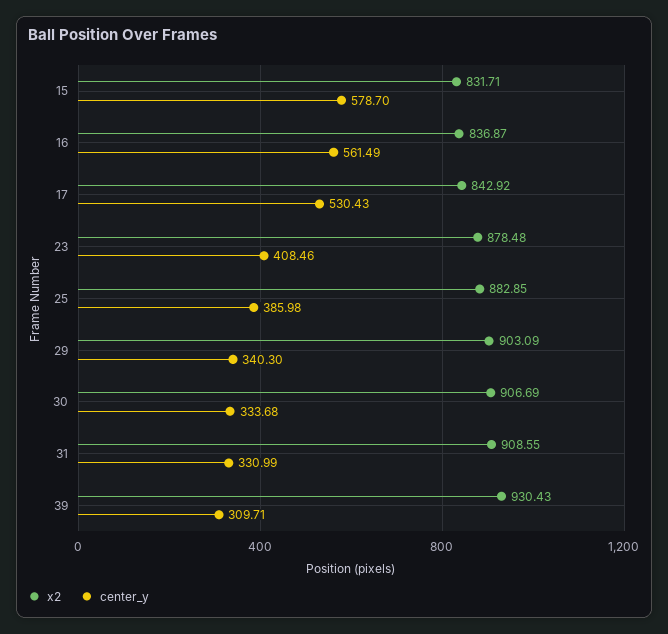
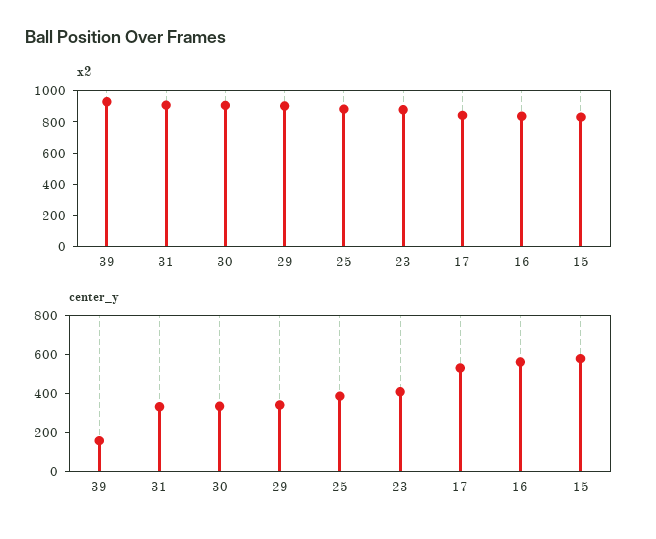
  {
    "x2": {
      "15": 831.71,
      "16": 836.87,
      "17": 842.92,
      "23": 878.48,
      "25": 882.85,
      "29": 903.09,
      "30": 906.69,
      "31": 908.55,
      "39": 930.43
    },
    "center_y": {
      "15": 578.7,
      "16": 561.49,
      "17": 530.43,
      "23": 408.46,
      "25": 385.98,
      "29": 340.3,
      "30": 333.68,
      "31": 330.99,
-     "39": 309.71
+     "39": 150
    }
  }

